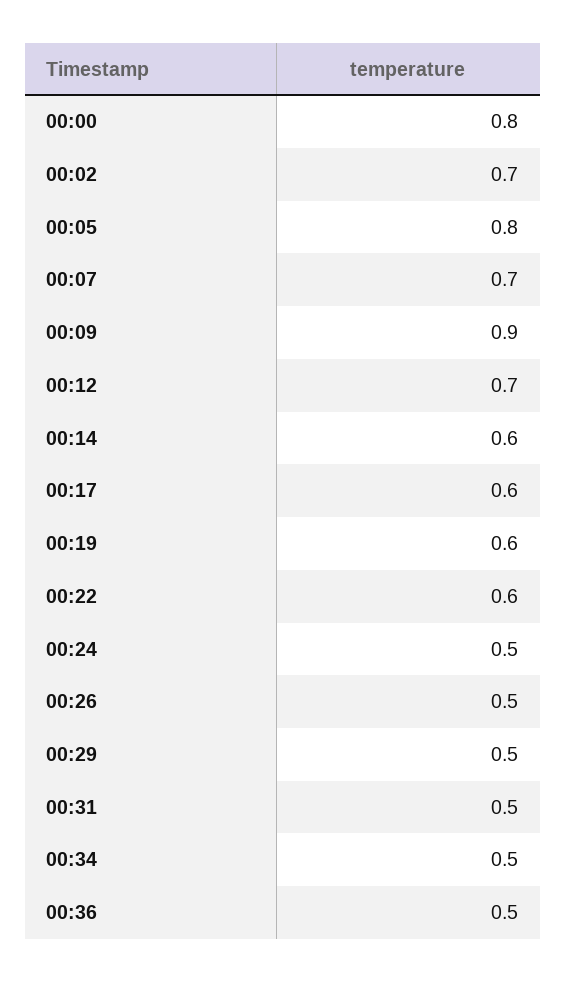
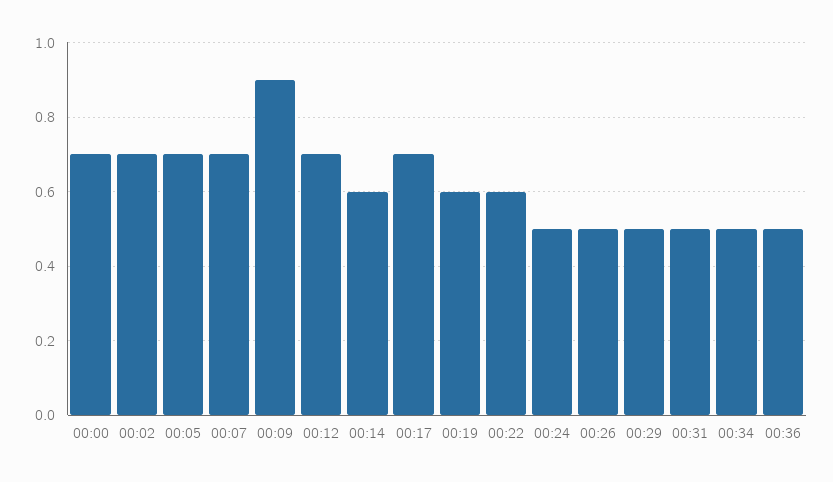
  {
-   "00:00": 0.8,
+   "00:00": 0.7,
    "00:02": 0.7,
-   "00:05": 0.8,
+   "00:05": 0.7,
    "00:07": 0.7,
    "00:09": 0.9,
    "00:12": 0.7,
    "00:14": 0.6,
-   "00:17": 0.6,
+   "00:17": 0.7,
    "00:19": 0.6,
    "00:22": 0.6,
    "00:24": 0.5,
    "00:26": 0.5,
    "00:29": 0.5,
    "00:31": 0.5,
    "00:34": 0.5,
    "00:36": 0.5
  }

